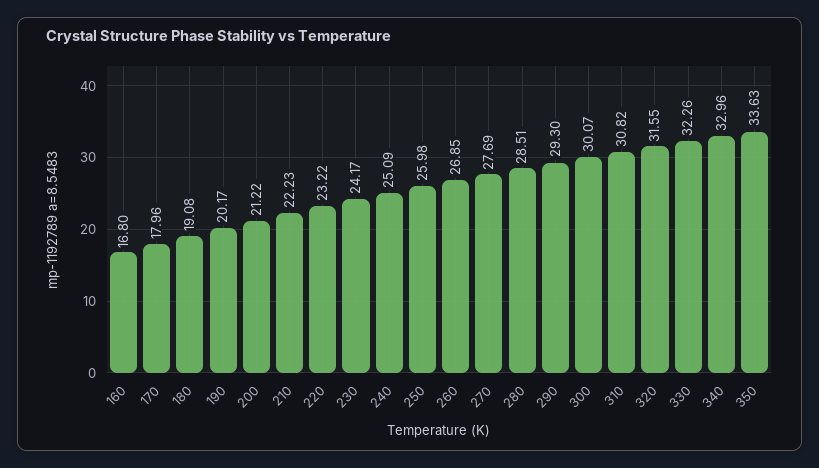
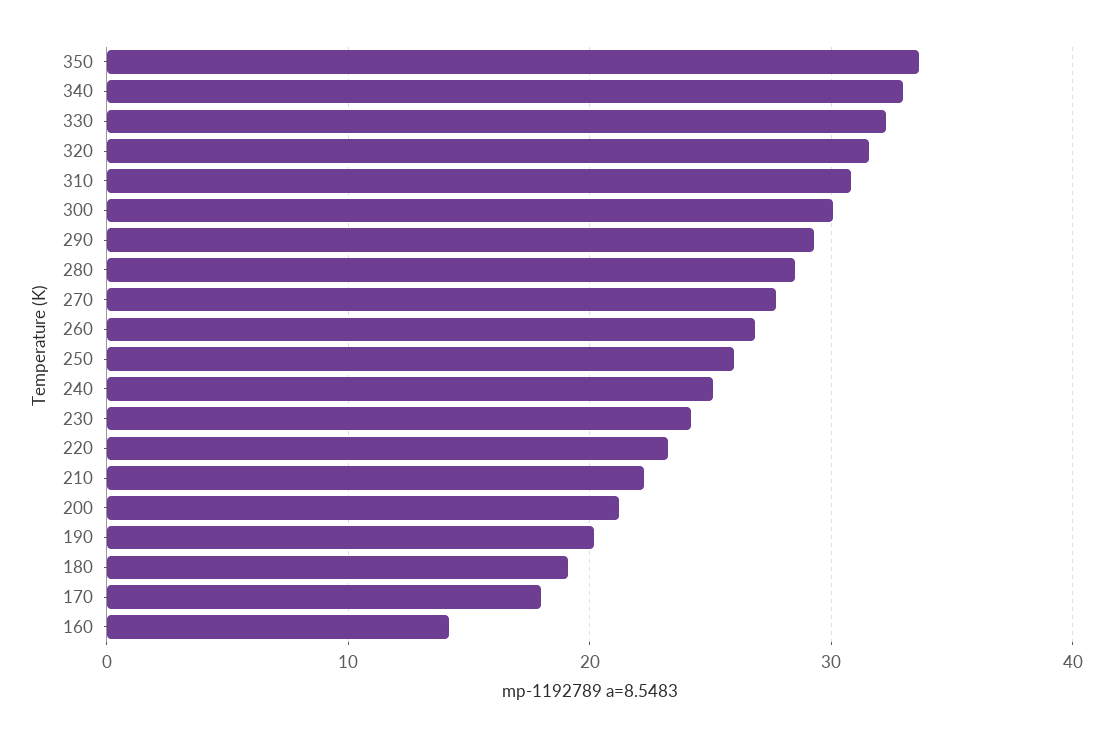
  {
-   "160": 16.8,
+   "160": 14,
    "170": 17.96,
    "180": 19.08,
    "190": 20.17,
    "200": 21.22,
    "210": 22.23,
    "220": 23.22,
    "230": 24.17,
    "240": 25.09,
    "250": 25.98,
    "260": 26.85,
    "270": 27.69,
    "280": 28.51,
    "290": 29.3,
    "300": 30.07,
    "310": 30.82,
    "320": 31.55,
    "330": 32.26,
    "340": 32.96,
    "350": 33.63
  }

